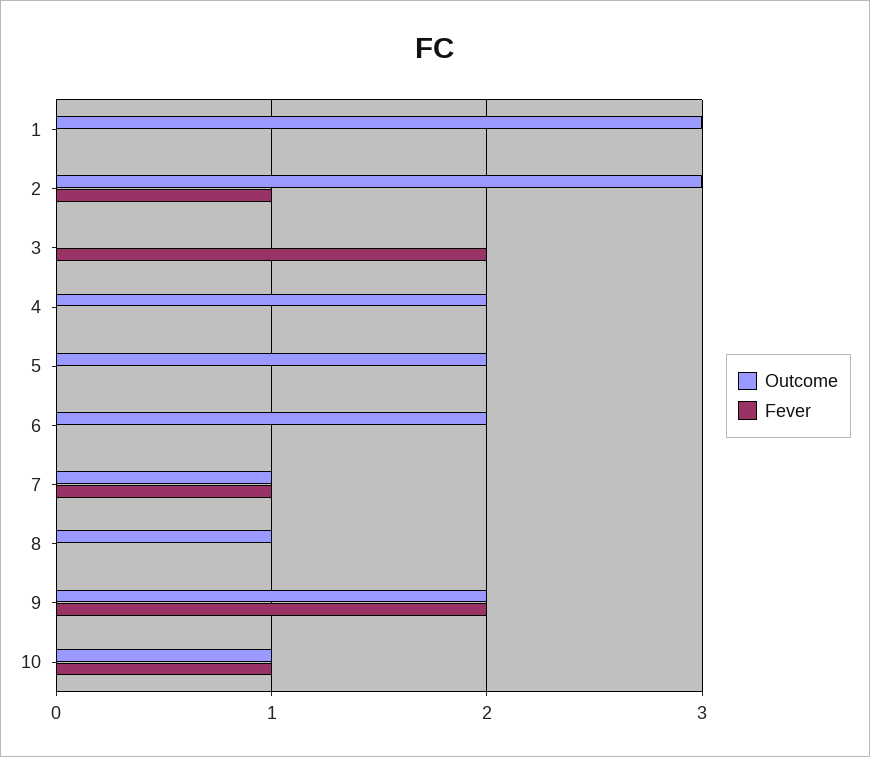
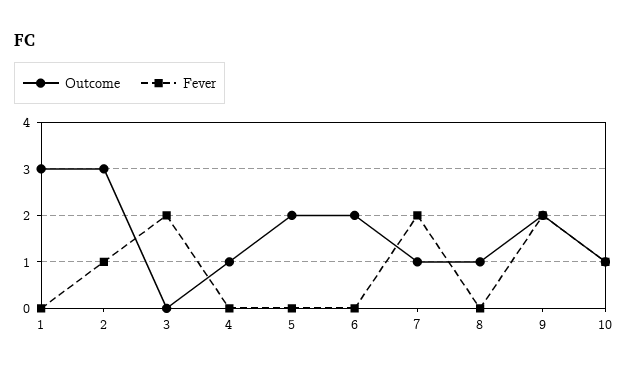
  {
    "Outcome": {
      "1": 3,
      "2": 3,
      "3": 0,
-     "4": 2,
+     "4": 1,
      "5": 2,
      "6": 2,
      "7": 1,
      "8": 1,
      "9": 2,
      "10": 1
    },
    "Fever": {
      "1": 0,
      "2": 1,
      "3": 2,
      "4": 0,
      "5": 0,
      "6": 0,
-     "7": 1,
+     "7": 2,
      "8": 0,
      "9": 2,
      "10": 1
    }
  }

